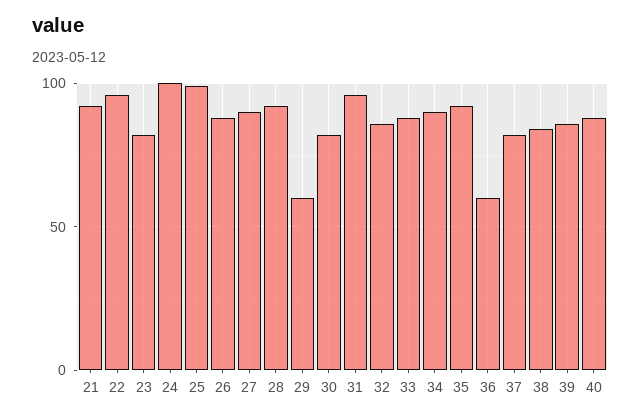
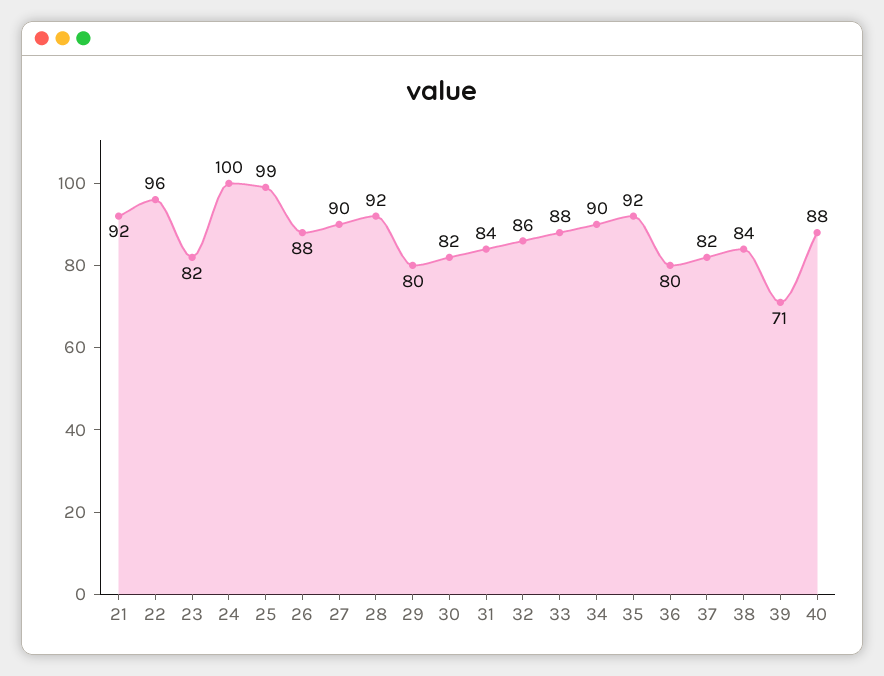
  {
    "21": 92,
    "22": 96,
    "23": 82,
    "24": 100,
    "25": 99,
    "26": 88,
    "27": 90,
    "28": 92,
-   "29": 60,
+   "29": 80,
    "30": 82,
-   "31": 95,
+   "31": 84,
    "32": 86,
    "33": 88,
    "34": 90,
    "35": 92,
-   "36": 60,
+   "36": 80,
    "37": 82,
    "38": 84,
-   "39": 85,
+   "39": 71,
    "40": 88
  }

